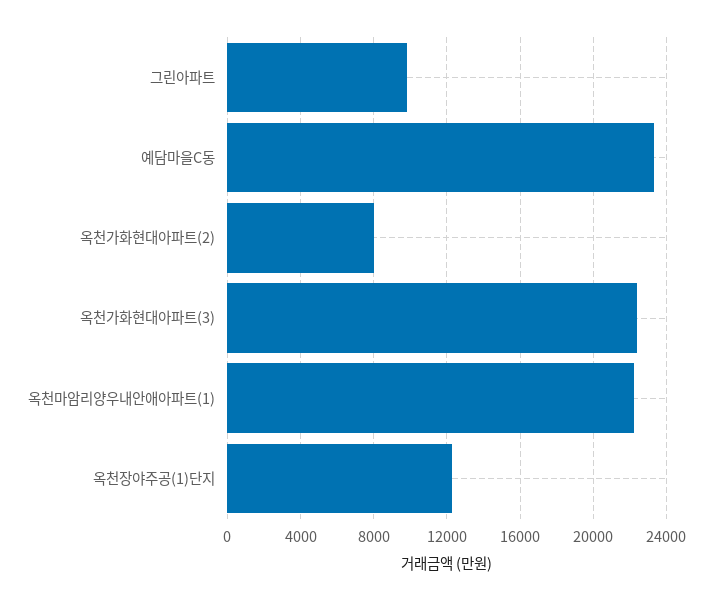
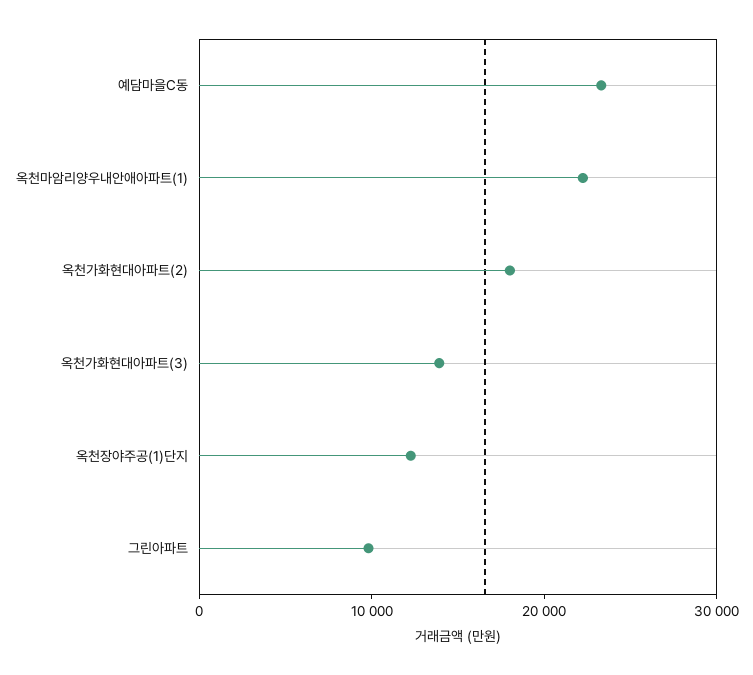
  {
    "그린아파트": 10000,
    "예담마을C동": 23500,
-   "옥천가화현대아파트(2)": 8000,
+   "옥천가화현대아파트(2)": 18000,
-   "옥천가화현대아파트(3)": 22500,
+   "옥천가화현대아파트(3)": 14000,
    "옥천마암리양우내안애아파트(1)": 22000,
    "옥천장야주공(1)단지": 12500
  }

